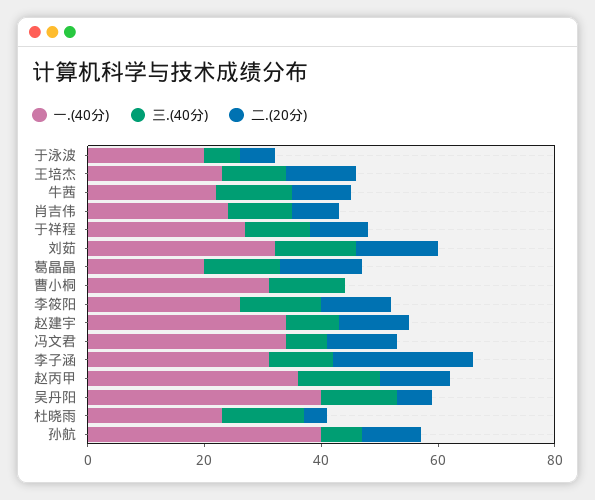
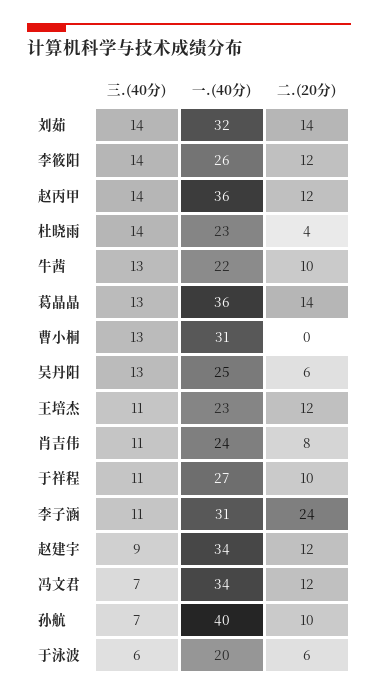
  {
    "一.(40分)": {
      "于泳波": 20,
      "王培杰": 23,
      "牛茜": 22,
      "肖吉伟": 24,
      "于祥程": 27,
      "刘茹": 32,
-     "葛晶晶": 20,
+     "葛晶晶": 36,
      "曹小桐": 31,
      "李筱阳": 26,
      "赵建宇": 34,
      "冯文君": 34,
      "李子涵": 31,
      "赵丙甲": 36,
-     "吴丹阳": 40,
+     "吴丹阳": 25,
      "杜晓雨": 23,
      "孙航": 40
    },
    "三.(40分)": {
      "于泳波": 6,
      "王培杰": 11,
      "牛茜": 13,
      "肖吉伟": 11,
      "于祥程": 11,
      "刘茹": 14,
      "葛晶晶": 13,
      "曹小桐": 13,
      "李筱阳": 14,
      "赵建宇": 9,
      "冯文君": 7,
      "李子涵": 11,
      "赵丙甲": 14,
      "吴丹阳": 13,
      "杜晓雨": 14,
      "孙航": 7
    },
    "二.(20分)": {
      "于泳波": 6,
      "王培杰": 12,
      "牛茜": 10,
      "肖吉伟": 8,
      "于祥程": 10,
      "刘茹": 14,
      "葛晶晶": 14,
      "曹小桐": 0,
      "李筱阳": 12,
      "赵建宇": 12,
      "冯文君": 12,
      "李子涵": 24,
      "赵丙甲": 12,
      "吴丹阳": 6,
      "杜晓雨": 4,
      "孙航": 10
    }
  }

